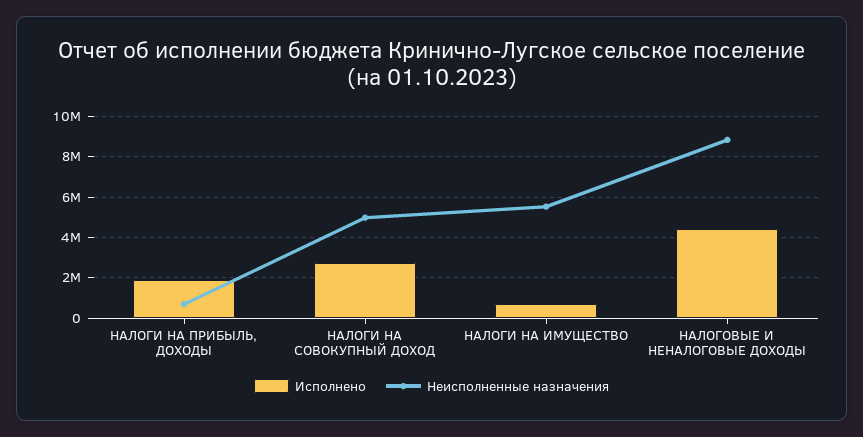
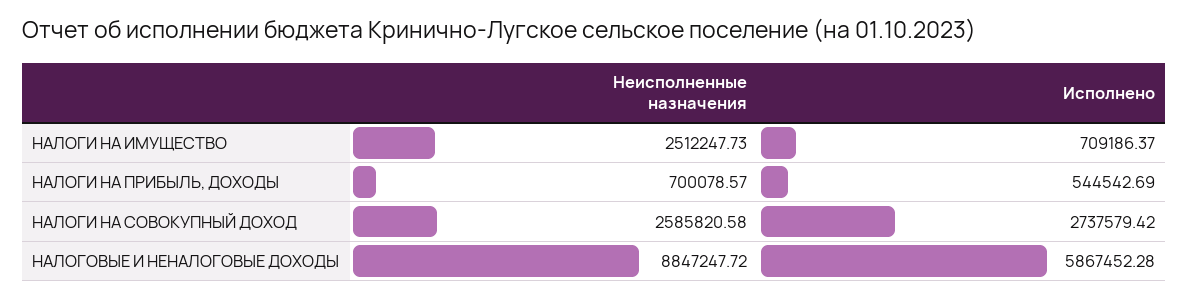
  {
    "Исполнено": {
-     "НАЛОГИ НА ПРИБЫЛЬ, ДОХОДЫ": 2000000,
+     "НАЛОГИ НА ПРИБЫЛЬ, ДОХОДЫ": 544542.69,
      "НАЛОГИ НА СОВОКУПНЫЙ ДОХОД": 2737579.42,
      "НАЛОГИ НА ИМУЩЕСТВО": 709186.37,
-     "НАЛОГОВЫЕ И НЕНАЛОГОВЫЕ ДОХОДЫ": 4500000
+     "НАЛОГОВЫЕ И НЕНАЛОГОВЫЕ ДОХОДЫ": 5867452.28
    },
    "Неисполненные назначения": {
      "НАЛОГИ НА ПРИБЫЛЬ, ДОХОДЫ": 700078.57,
-     "НАЛОГИ НА СОВОКУПНЫЙ ДОХОД": 5000000,
+     "НАЛОГИ НА СОВОКУПНЫЙ ДОХОД": 2585820.58,
-     "НАЛОГИ НА ИМУЩЕСТВО": 5500000,
+     "НАЛОГИ НА ИМУЩЕСТВО": 2512247.73,
      "НАЛОГОВЫЕ И НЕНАЛОГОВЫЕ ДОХОДЫ": 8847247.72
    }
  }

